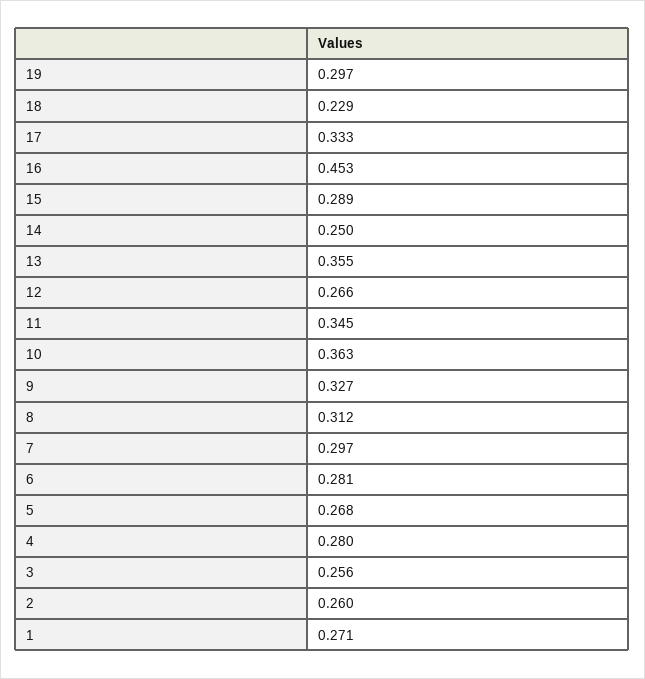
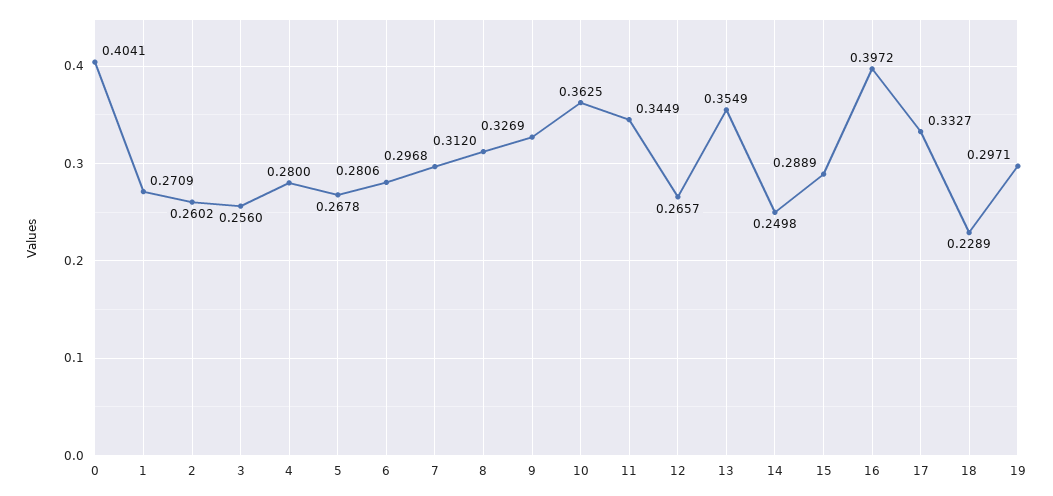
  {
    "19": 0.2971,
    "18": 0.2289,
    "17": 0.3327,
-   "16": 0.453,
+   "16": 0.3972,
    "15": 0.2889,
    "14": 0.2498,
    "13": 0.3549,
    "12": 0.2657,
    "11": 0.3449,
    "10": 0.3625,
    "9": 0.3269,
    "8": 0.312,
    "7": 0.2968,
    "6": 0.2806,
    "5": 0.2678,
    "4": 0.28,
    "3": 0.256,
    "2": 0.2602,
-   "1": 0.2709
+   "1": 0.2709,
+   "0": 0.4041
  }

